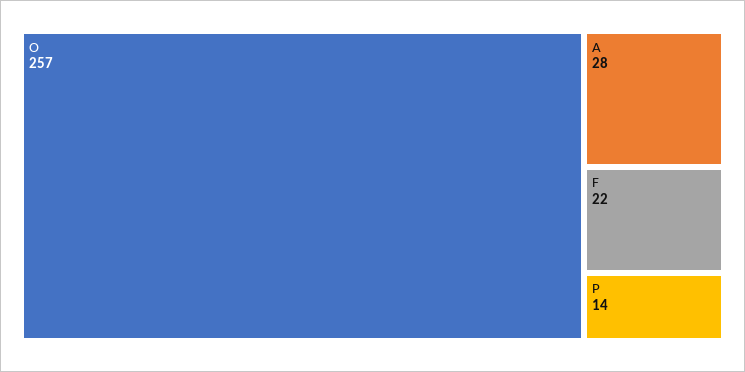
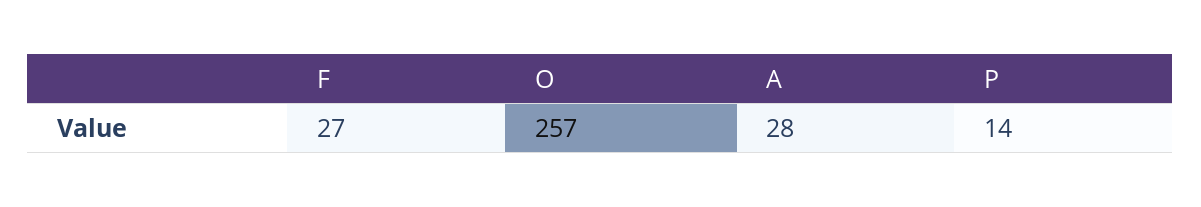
  {
    "O": 257,
    "A": 28,
-   "F": 22,
+   "F": 27,
    "P": 14
  }

